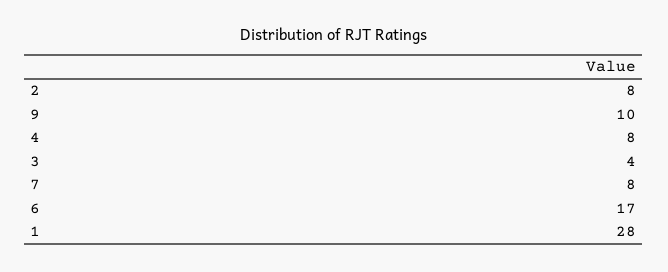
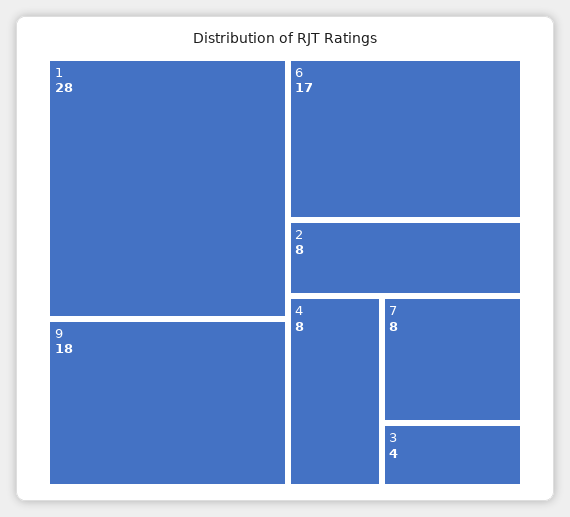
  {
    "2": 8,
-   "9": 10,
+   "9": 18,
    "4": 8,
    "3": 4,
    "7": 8,
    "6": 17,
    "1": 28
  }

